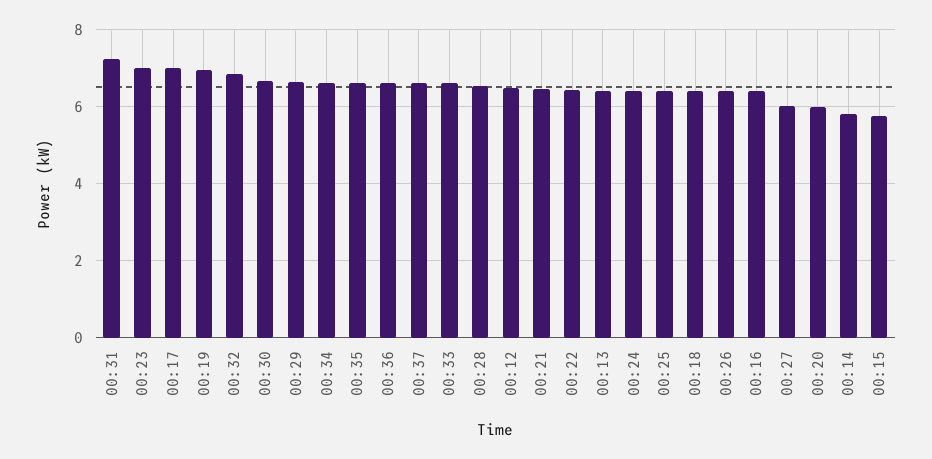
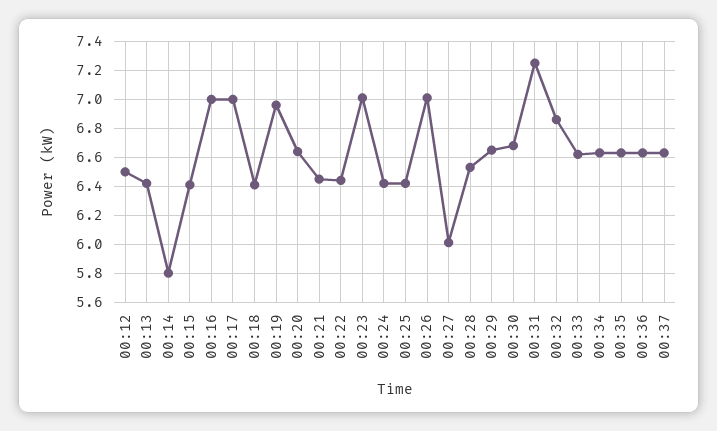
  {
    "00:31": 7.25,
    "00:23": 7,
    "00:17": 7,
    "00:19": 6.95,
    "00:32": 6.85,
    "00:30": 6.7,
    "00:29": 6.65,
    "00:34": 6.65,
    "00:35": 6.65,
    "00:36": 6.65,
    "00:37": 6.65,
    "00:33": 6.6,
    "00:28": 6.55,
    "00:12": 6.5,
    "00:21": 6.45,
    "00:22": 6.45,
    "00:13": 6.4,
    "00:24": 6.4,
    "00:25": 6.4,
    "00:18": 6.4,
-   "00:26": 6.4,
+   "00:26": 7,
-   "00:16": 6.4,
+   "00:16": 7,
    "00:27": 6,
-   "00:20": 6,
+   "00:20": 6.65,
    "00:14": 5.8,
-   "00:15": 5.8
+   "00:15": 6.4
  }

